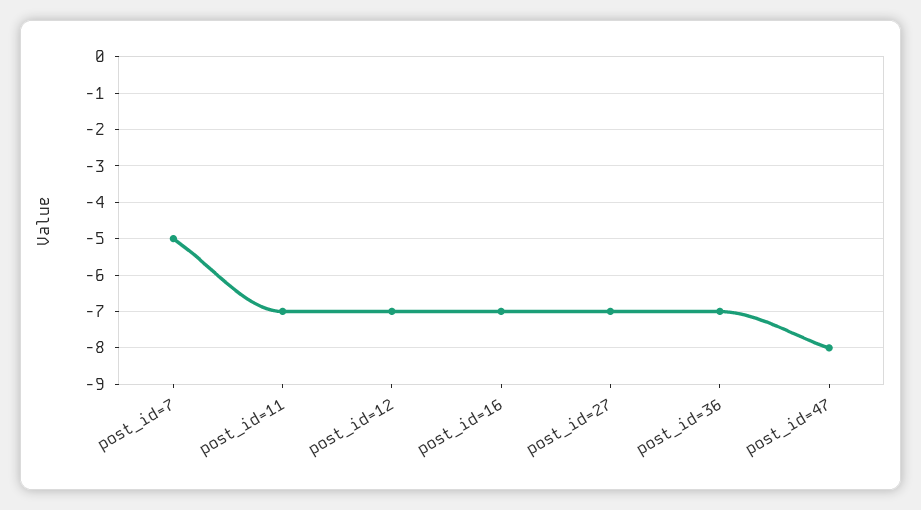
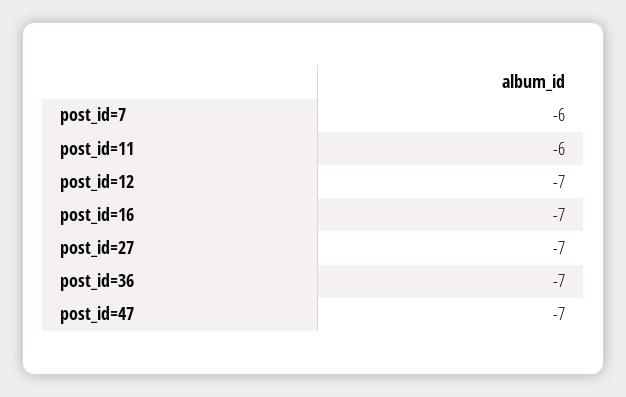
  {
-   "post_id=7": -5,
+   "post_id=7": -6,
-   "post_id=11": -7,
+   "post_id=11": -6,
    "post_id=12": -7,
    "post_id=16": -7,
    "post_id=27": -7,
    "post_id=36": -7,
-   "post_id=47": -8
+   "post_id=47": -7
  }

